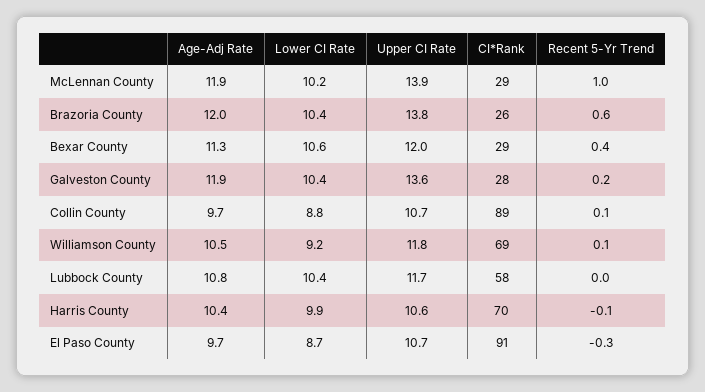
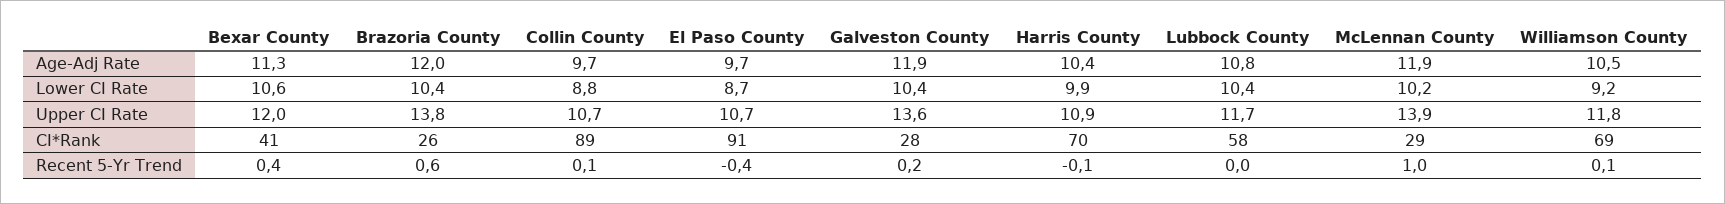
  {
    "Age-Adj Rate": {
      "McLennan County": 11.9,
      "Brazoria County": 12,
      "Bexar County": 11.3,
      "Galveston County": 11.9,
      "Collin County": 9.7,
      "Williamson County": 10.5,
      "Lubbock County": 10.8,
      "Harris County": 10.4,
      "El Paso County": 9.7
    },
    "Lower CI Rate": {
      "McLennan County": 10.2,
      "Brazoria County": 10.4,
      "Bexar County": 10.6,
      "Galveston County": 10.4,
      "Collin County": 8.8,
      "Williamson County": 9.2,
      "Lubbock County": 10.4,
      "Harris County": 9.9,
      "El Paso County": 8.7
    },
    "Upper CI Rate": {
      "McLennan County": 13.9,
      "Brazoria County": 13.8,
      "Bexar County": 12,
      "Galveston County": 13.6,
      "Collin County": 10.7,
      "Williamson County": 11.8,
      "Lubbock County": 11.7,
-     "Harris County": 10.6,
+     "Harris County": 10.9,
      "El Paso County": 10.7
    },
    "CI*Rank": {
      "McLennan County": 29,
      "Brazoria County": 26,
-     "Bexar County": 29,
+     "Bexar County": 41,
      "Galveston County": 28,
      "Collin County": 89,
      "Williamson County": 69,
      "Lubbock County": 58,
      "Harris County": 70,
      "El Paso County": 91
    },
    "Recent 5-Yr Trend": {
      "McLennan County": 1,
      "Brazoria County": 0.6,
      "Bexar County": 0.4,
      "Galveston County": 0.2,
      "Collin County": 0.1,
      "Williamson County": 0.1,
      "Lubbock County": 0,
      "Harris County": -0.1,
-     "El Paso County": -0.3
+     "El Paso County": -0.4
    }
  }

